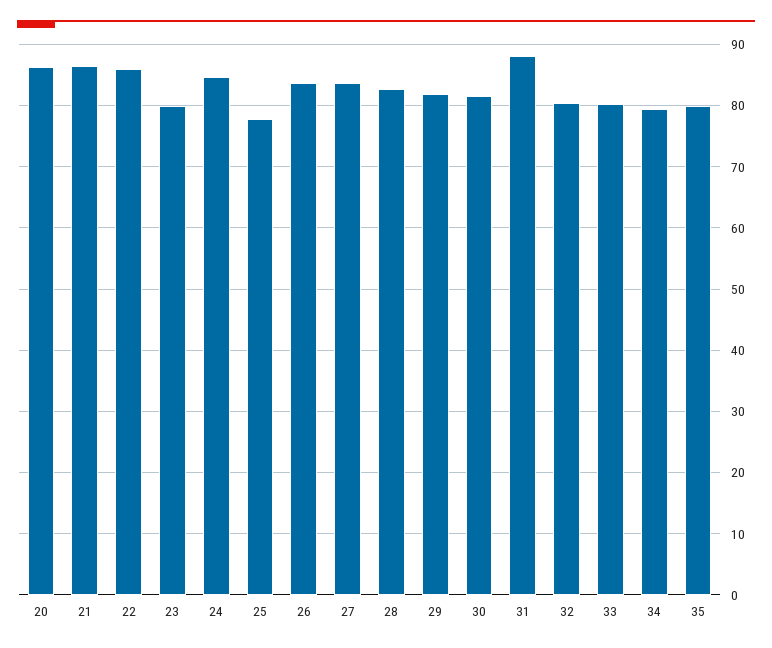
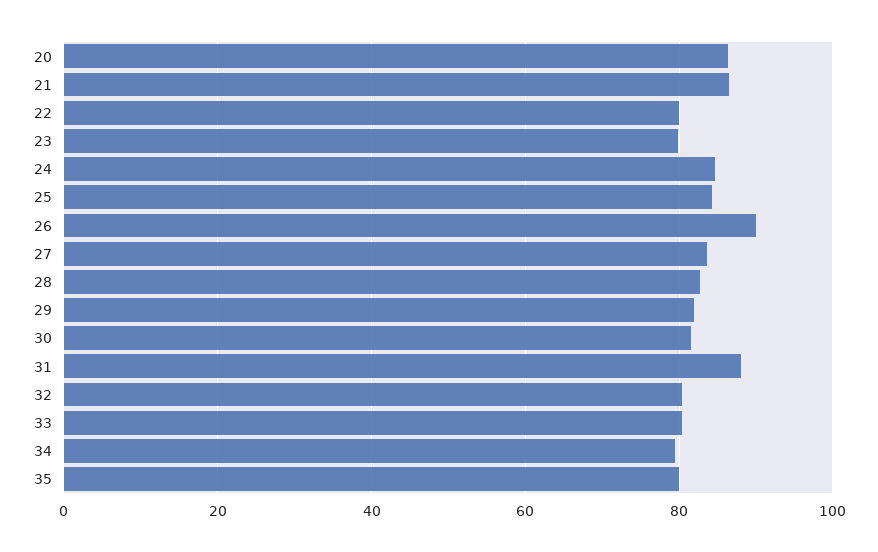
  {
    "20": 86,
    "21": 86,
-   "22": 86,
+   "22": 80,
    "23": 80,
    "24": 85,
-   "25": 78,
+   "25": 84,
-   "26": 84,
+   "26": 90,
    "27": 84,
    "28": 83,
    "29": 82,
    "30": 82,
    "31": 88,
    "32": 80,
    "33": 80,
    "34": 79,
    "35": 80
  }

